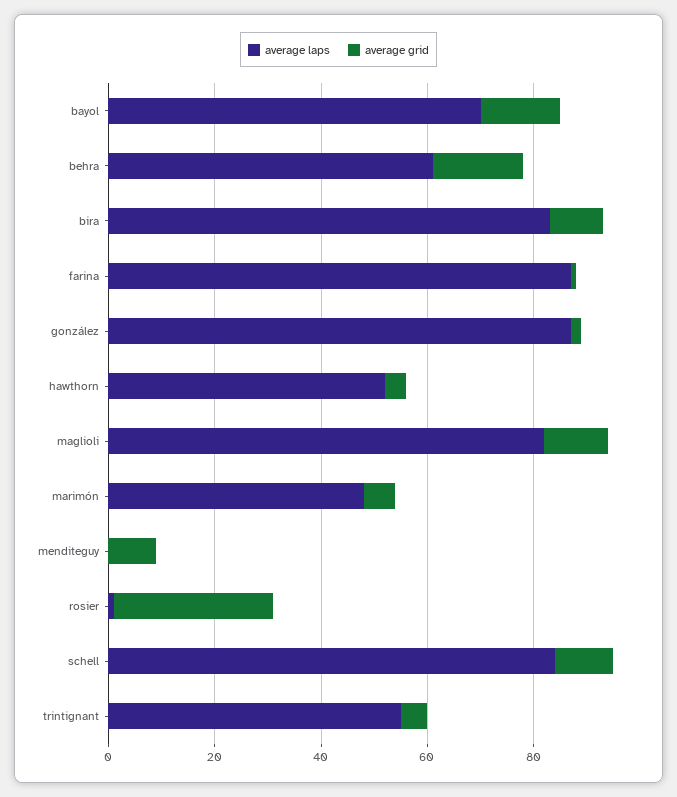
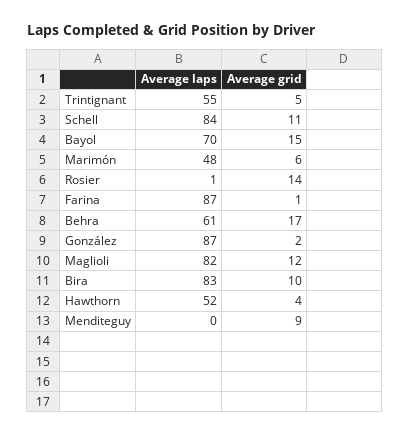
  {
    "average laps": {
      "bayol": 70,
      "behra": 61,
      "bira": 83,
      "farina": 87,
      "gonzález": 87,
      "hawthorn": 52,
      "maglioli": 82,
      "marimón": 48,
      "menditeguy": 0,
      "rosier": 1,
      "schell": 84,
      "trintignant": 55
    },
    "average grid": {
      "bayol": 15,
      "behra": 17,
      "bira": 10,
      "farina": 1,
      "gonzález": 2,
      "hawthorn": 4,
      "maglioli": 12,
      "marimón": 6,
      "menditeguy": 9,
-     "rosier": 30,
+     "rosier": 14,
      "schell": 11,
      "trintignant": 5
    }
  }

